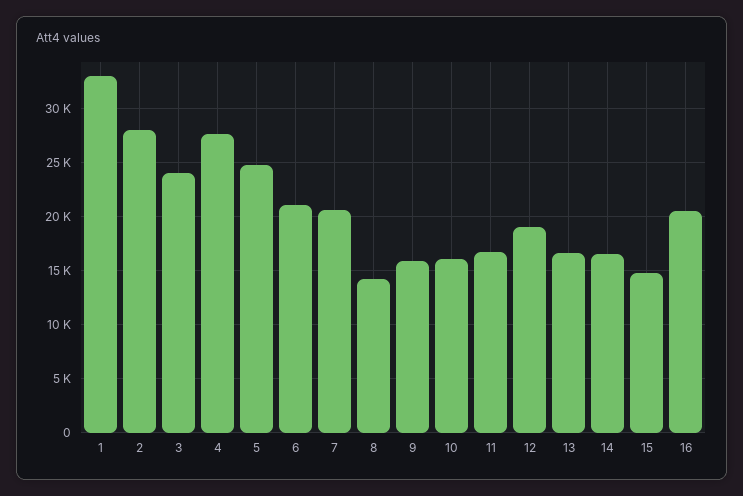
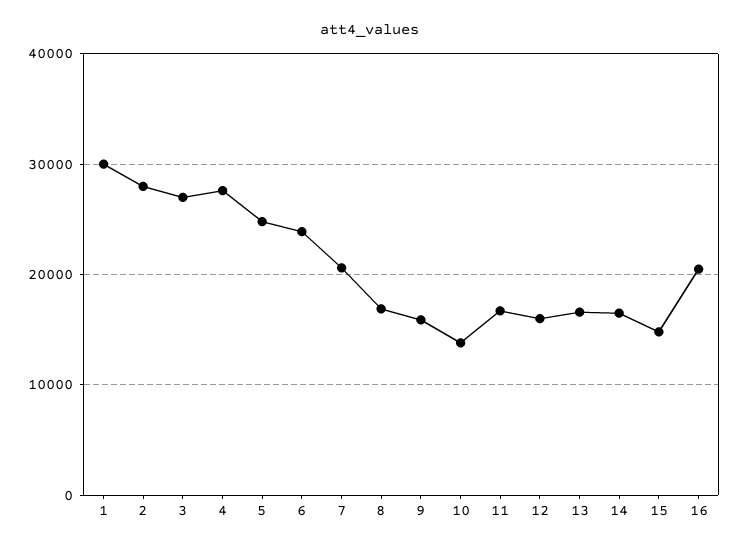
  {
-   "1": 33000,
+   "1": 30000,
    "2": 28000,
-   "3": 24000,
+   "3": 27000,
    "4": 28000,
    "5": 25000,
-   "6": 21000,
+   "6": 24000,
    "7": 21000,
-   "8": 14000,
+   "8": 17000,
    "9": 16000,
-   "10": 16000,
+   "10": 14000,
    "11": 17000,
-   "12": 19000,
+   "12": 16000,
    "13": 17000,
    "14": 17000,
    "15": 15000,
    "16": 21000
  }

